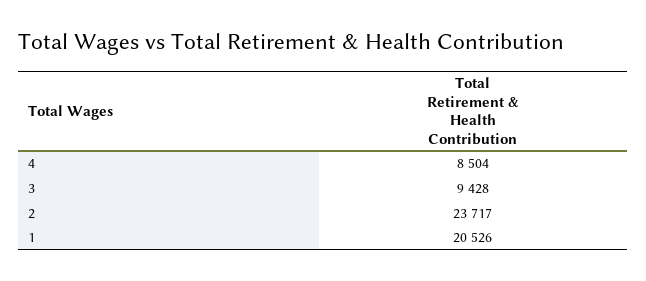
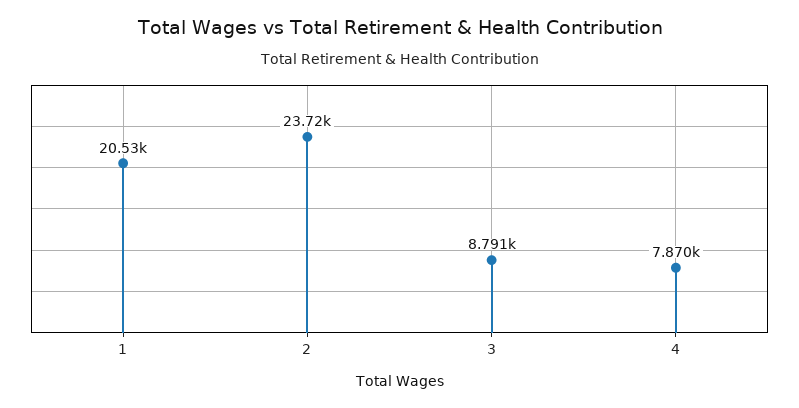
  {
-   "4": 8504,
+   "4": 7870,
-   "3": 9428,
+   "3": 8791,
    "2": 23717,
    "1": 20526
  }

